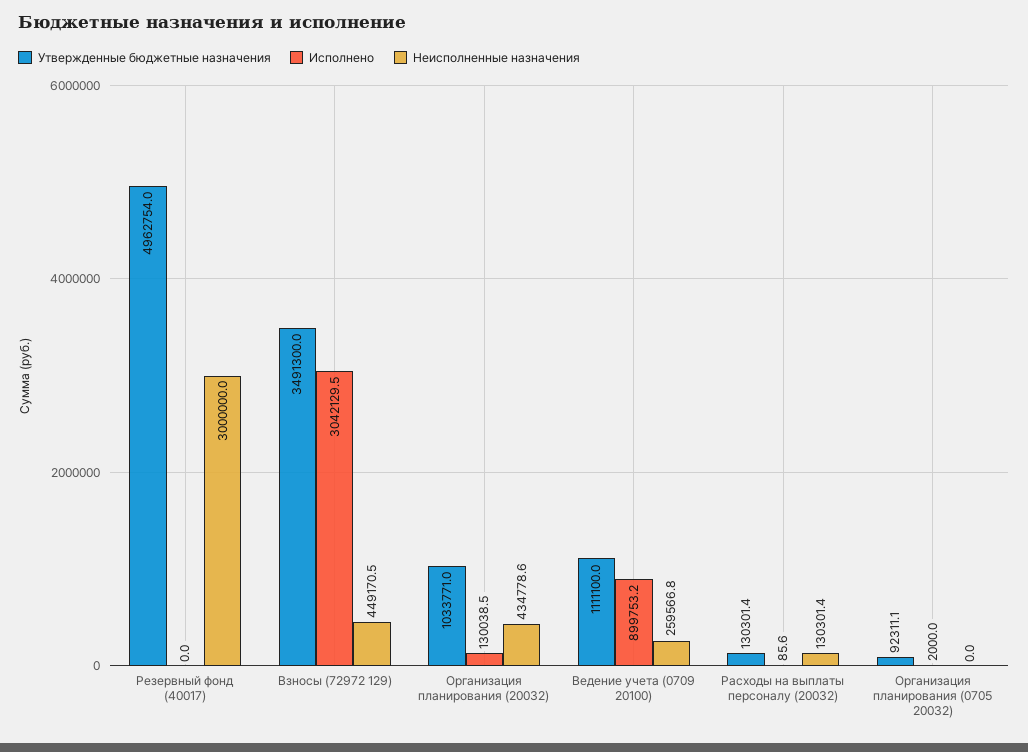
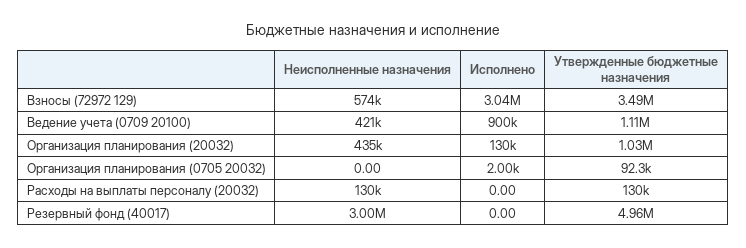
  {
    "Утвержденные бюджетные назначения": {
      "Резервный фонд (40017)": 4962754,
      "Взносы (72972 129)": 3491300,
      "Организация планирования (20032)": 1033771,
      "Ведение учета (0709 20100)": 1111100,
      "Расходы на выплаты персоналу (20032)": 130301.4,
      "Организация планирования (0705 20032)": 92311.1
    },
    "Исполнено": {
      "Резервный фонд (40017)": 0,
      "Взносы (72972 129)": 3042129.5,
      "Организация планирования (20032)": 130038.5,
      "Ведение учета (0709 20100)": 899753.2,
-     "Расходы на выплаты персоналу (20032)": 85.6,
+     "Расходы на выплаты персоналу (20032)": 0,
      "Организация планирования (0705 20032)": 2000
    },
    "Неисполненные назначения": {
      "Резервный фонд (40017)": 3000000,
-     "Взносы (72972 129)": 449170.5,
+     "Взносы (72972 129)": 574000,
      "Организация планирования (20032)": 434778.6,
-     "Ведение учета (0709 20100)": 259566.8,
+     "Ведение учета (0709 20100)": 421000,
      "Расходы на выплаты персоналу (20032)": 130301.4,
      "Организация планирования (0705 20032)": 0
    }
  }

